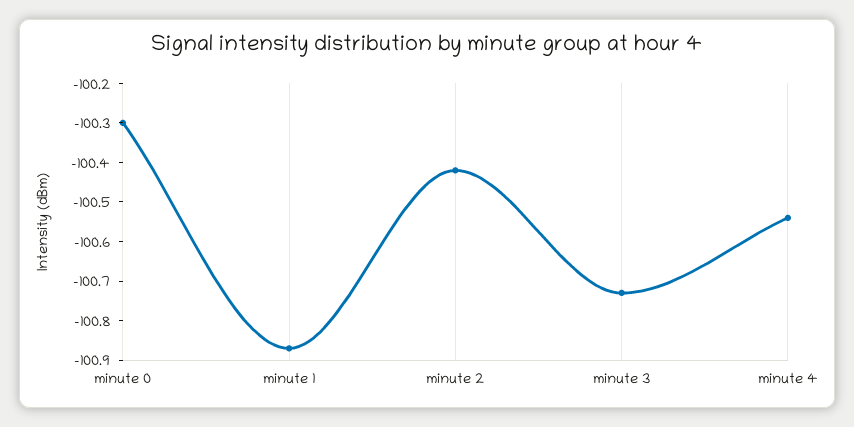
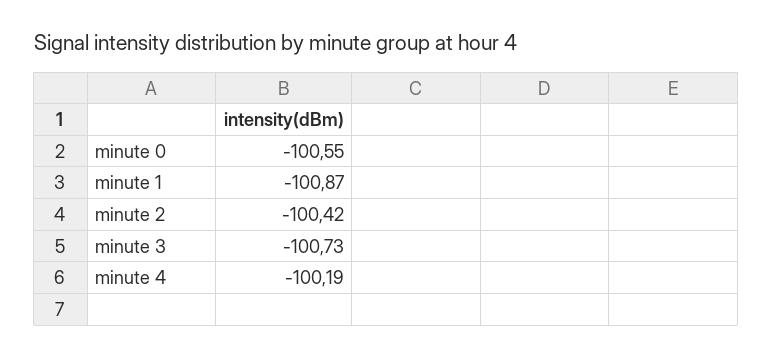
  {
-   "minute 0": -100.3,
+   "minute 0": -100.55,
    "minute 1": -100.87,
    "minute 2": -100.42,
    "minute 3": -100.73,
-   "minute 4": -100.55
+   "minute 4": -100.19
  }

